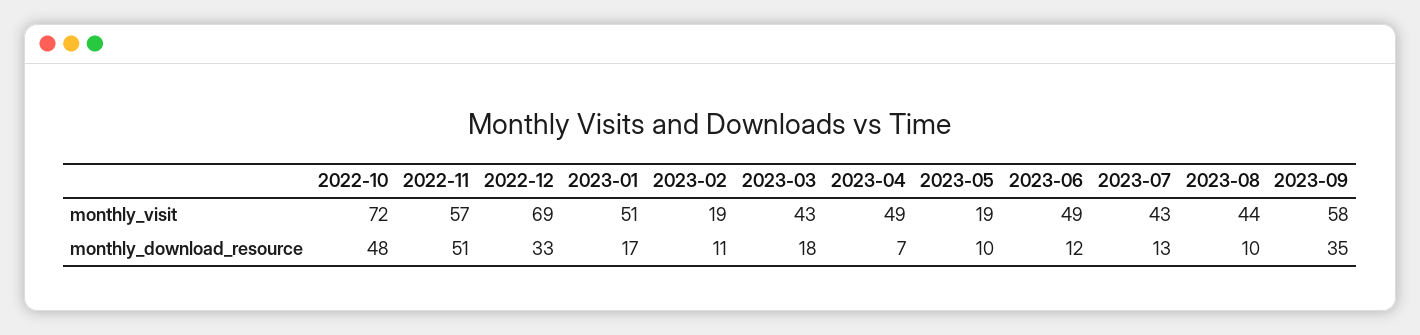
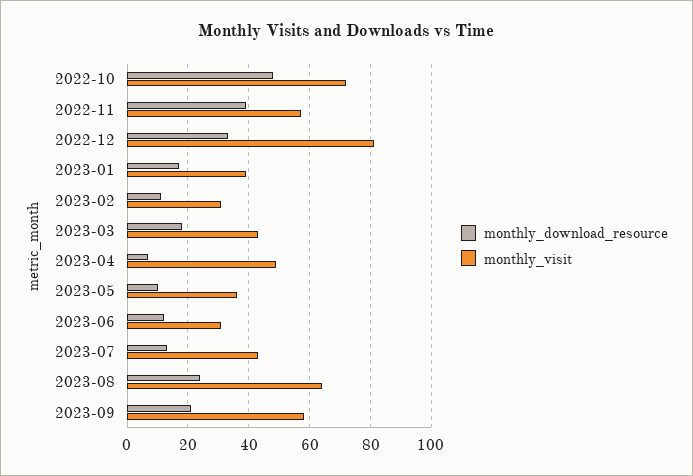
  {
    "monthly_visit": {
      "2022-10": 72,
      "2022-11": 57,
-     "2022-12": 69,
+     "2022-12": 80,
-     "2023-01": 51,
+     "2023-01": 40,
-     "2023-02": 19,
+     "2023-02": 30,
      "2023-03": 43,
      "2023-04": 49,
-     "2023-05": 19,
+     "2023-05": 35,
-     "2023-06": 49,
+     "2023-06": 30,
      "2023-07": 43,
-     "2023-08": 44,
+     "2023-08": 65,
      "2023-09": 58
    },
    "monthly_download_resource": {
      "2022-10": 48,
-     "2022-11": 51,
+     "2022-11": 40,
      "2022-12": 33,
      "2023-01": 17,
      "2023-02": 11,
      "2023-03": 18,
      "2023-04": 7,
      "2023-05": 10,
      "2023-06": 12,
      "2023-07": 13,
-     "2023-08": 10,
+     "2023-08": 25,
-     "2023-09": 35
+     "2023-09": 20
    }
  }

